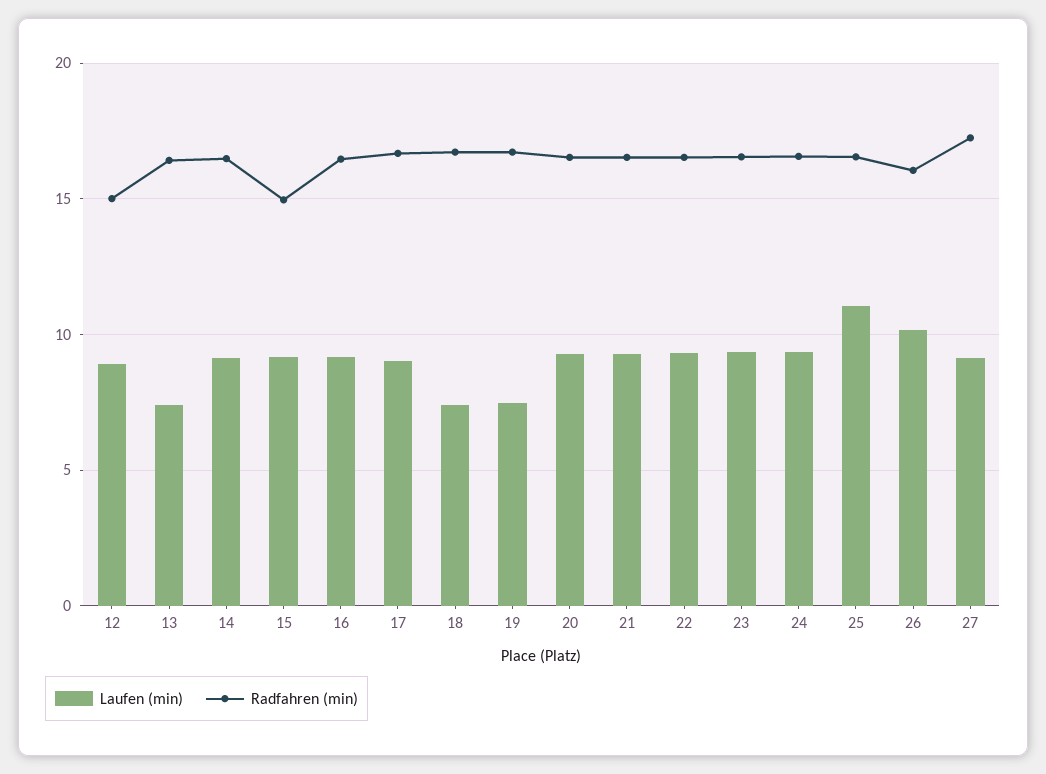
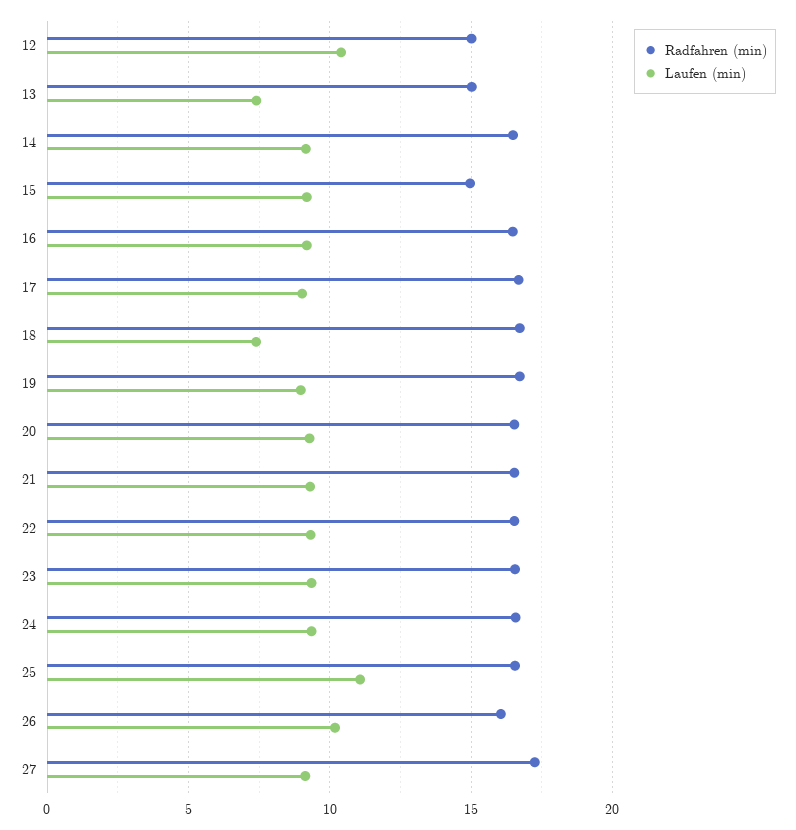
  {
    "Laufen (min)": {
-     "12": 9,
+     "12": 10.5,
      "13": 7.5,
      "14": 9,
      "15": 9,
      "16": 9,
      "17": 9,
      "18": 7.5,
-     "19": 7.5,
+     "19": 9,
      "20": 9.5,
      "21": 9.5,
      "22": 9.5,
      "23": 9.5,
      "24": 9.5,
      "25": 11,
      "26": 10,
      "27": 9
    },
    "Radfahren (min)": {
      "12": 15,
-     "13": 16.5,
+     "13": 15,
      "14": 16.5,
      "15": 15,
      "16": 16.5,
      "17": 16.5,
      "18": 16.5,
      "19": 16.5,
      "20": 16.5,
      "21": 16.5,
      "22": 16.5,
      "23": 16.5,
      "24": 16.5,
      "25": 16.5,
      "26": 16,
      "27": 17.5
    }
  }

